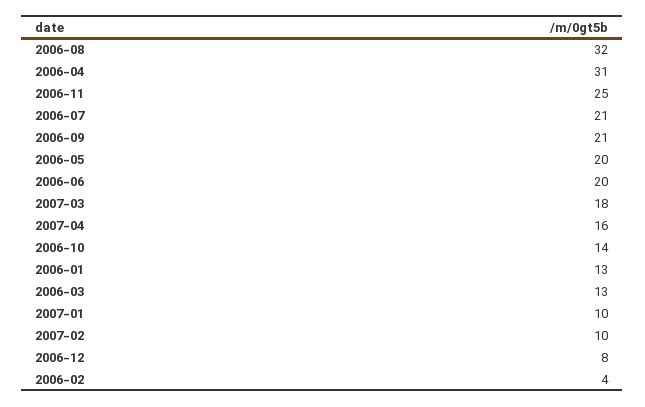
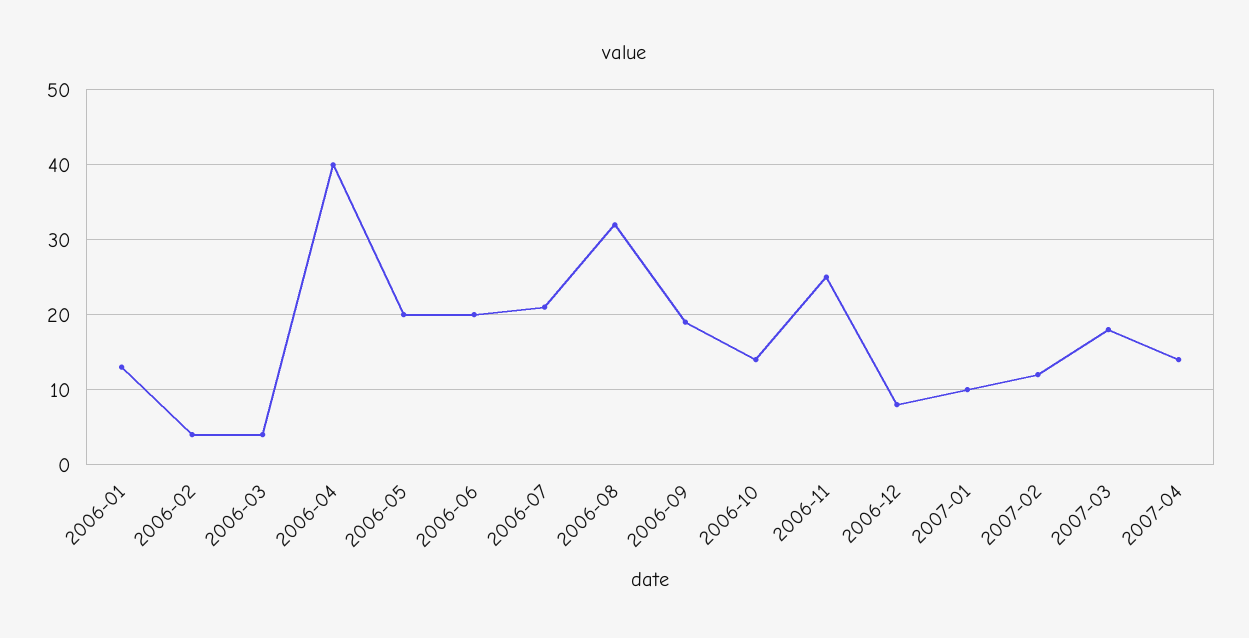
  {
    "2006-08": 32,
-   "2006-04": 31,
+   "2006-04": 40,
    "2006-11": 25,
    "2006-07": 21,
-   "2006-09": 21,
+   "2006-09": 19,
    "2006-05": 20,
    "2006-06": 20,
    "2007-03": 18,
-   "2007-04": 16,
+   "2007-04": 14,
    "2006-10": 14,
    "2006-01": 13,
-   "2006-03": 13,
+   "2006-03": 4,
    "2007-01": 10,
-   "2007-02": 10,
+   "2007-02": 12,
    "2006-12": 8,
    "2006-02": 4
  }

